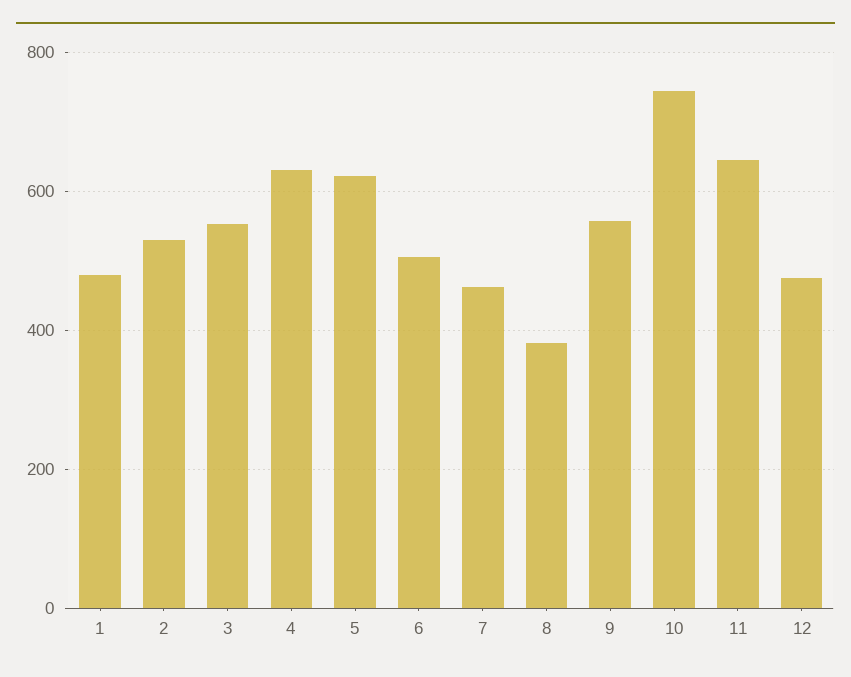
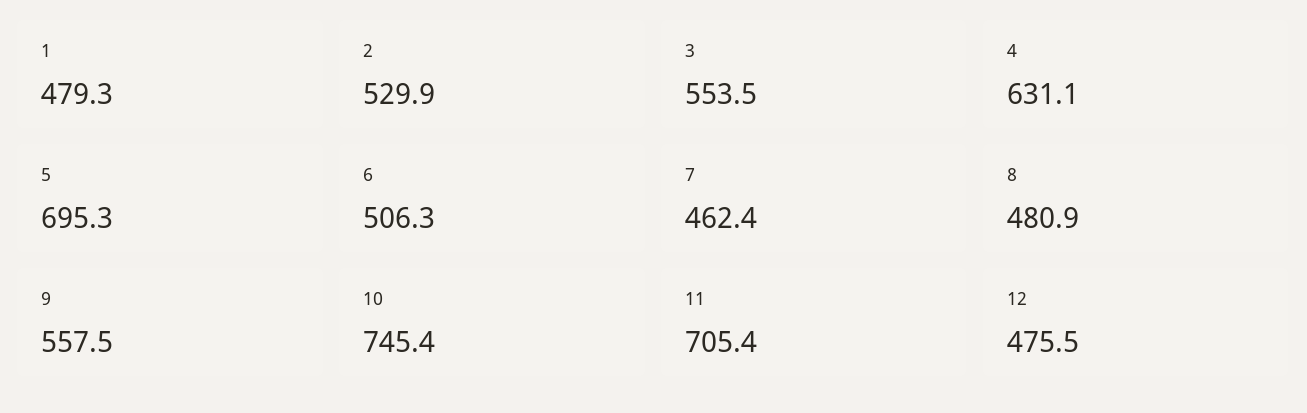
  {
    "1": 479.3,
    "2": 529.9,
    "3": 553.5,
    "4": 631.1,
-   "5": 620,
+   "5": 695.3,
    "6": 506.3,
    "7": 462.4,
-   "8": 380,
+   "8": 480.9,
    "9": 557.5,
    "10": 745.4,
-   "11": 640,
+   "11": 705.4,
    "12": 475.5
  }

